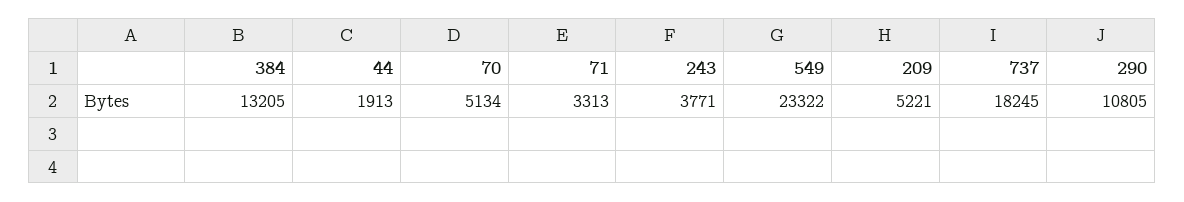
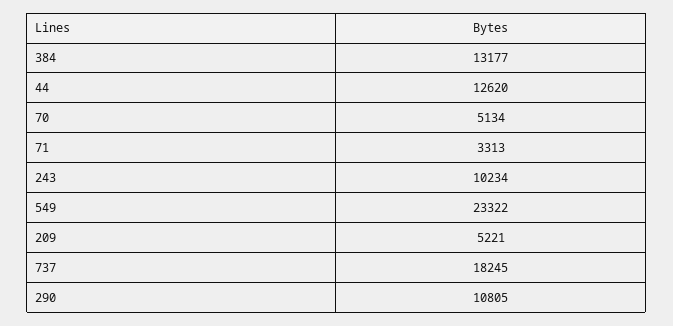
  {
-   "384": 13205,
+   "384": 13177,
-   "44": 1913,
+   "44": 12620,
    "70": 5134,
    "71": 3313,
-   "243": 3771,
+   "243": 10234,
    "549": 23322,
    "209": 5221,
    "737": 18245,
    "290": 10805
  }

